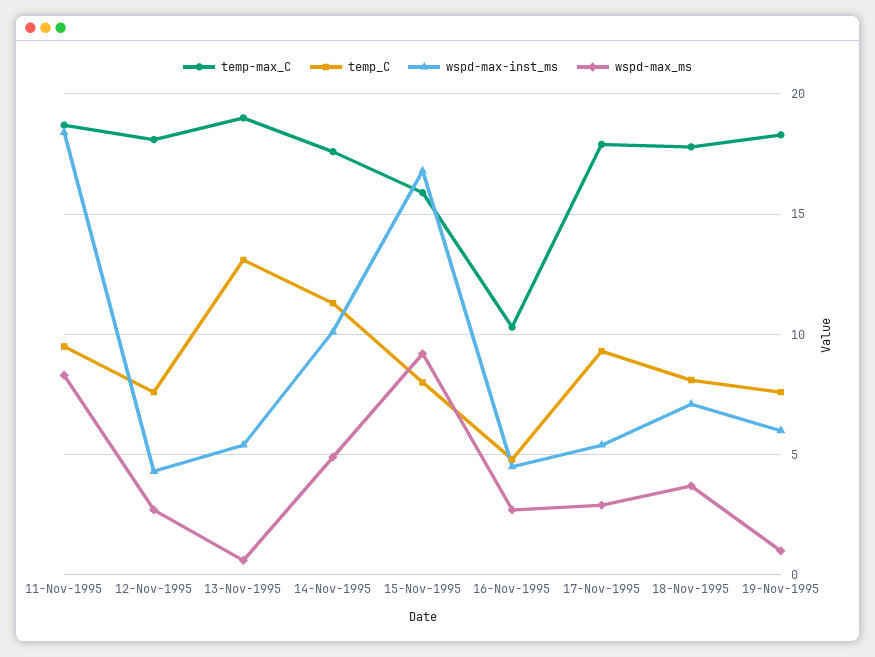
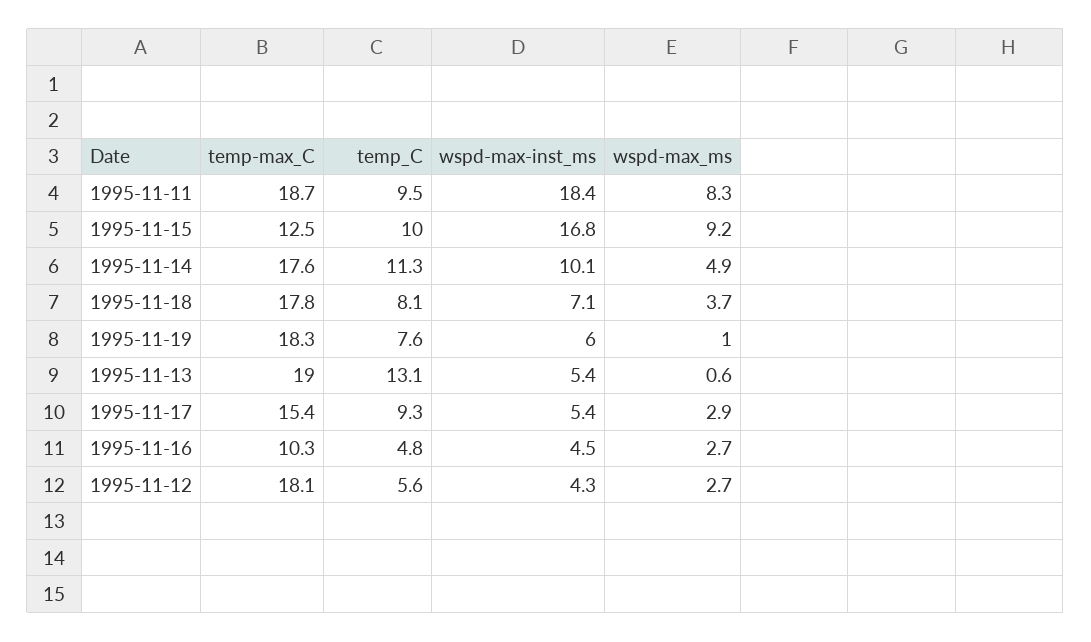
  {
    "temp-max_C": {
      "11-Nov-1995": 18.7,
      "12-Nov-1995": 18.1,
      "13-Nov-1995": 19,
      "14-Nov-1995": 17.6,
-     "15-Nov-1995": 16,
+     "15-Nov-1995": 12.5,
      "16-Nov-1995": 10.3,
-     "17-Nov-1995": 18,
+     "17-Nov-1995": 15.4,
      "18-Nov-1995": 17.8,
      "19-Nov-1995": 18.3
    },
    "temp_C": {
      "11-Nov-1995": 9.5,
-     "12-Nov-1995": 7.5,
+     "12-Nov-1995": 5.6,
      "13-Nov-1995": 13.1,
      "14-Nov-1995": 11.3,
-     "15-Nov-1995": 8,
+     "15-Nov-1995": 10,
      "16-Nov-1995": 4.8,
      "17-Nov-1995": 9.3,
      "18-Nov-1995": 8.1,
      "19-Nov-1995": 7.6
    },
    "wspd-max-inst_ms": {
      "11-Nov-1995": 18.4,
      "12-Nov-1995": 4.3,
      "13-Nov-1995": 5.4,
      "14-Nov-1995": 10.1,
      "15-Nov-1995": 16.8,
      "16-Nov-1995": 4.5,
      "17-Nov-1995": 5.4,
      "18-Nov-1995": 7.1,
      "19-Nov-1995": 6
    },
    "wspd-max_ms": {
      "11-Nov-1995": 8.3,
      "12-Nov-1995": 2.7,
      "13-Nov-1995": 0.6,
      "14-Nov-1995": 4.9,
      "15-Nov-1995": 9.2,
      "16-Nov-1995": 2.7,
      "17-Nov-1995": 2.9,
      "18-Nov-1995": 3.7,
      "19-Nov-1995": 1
    }
  }

